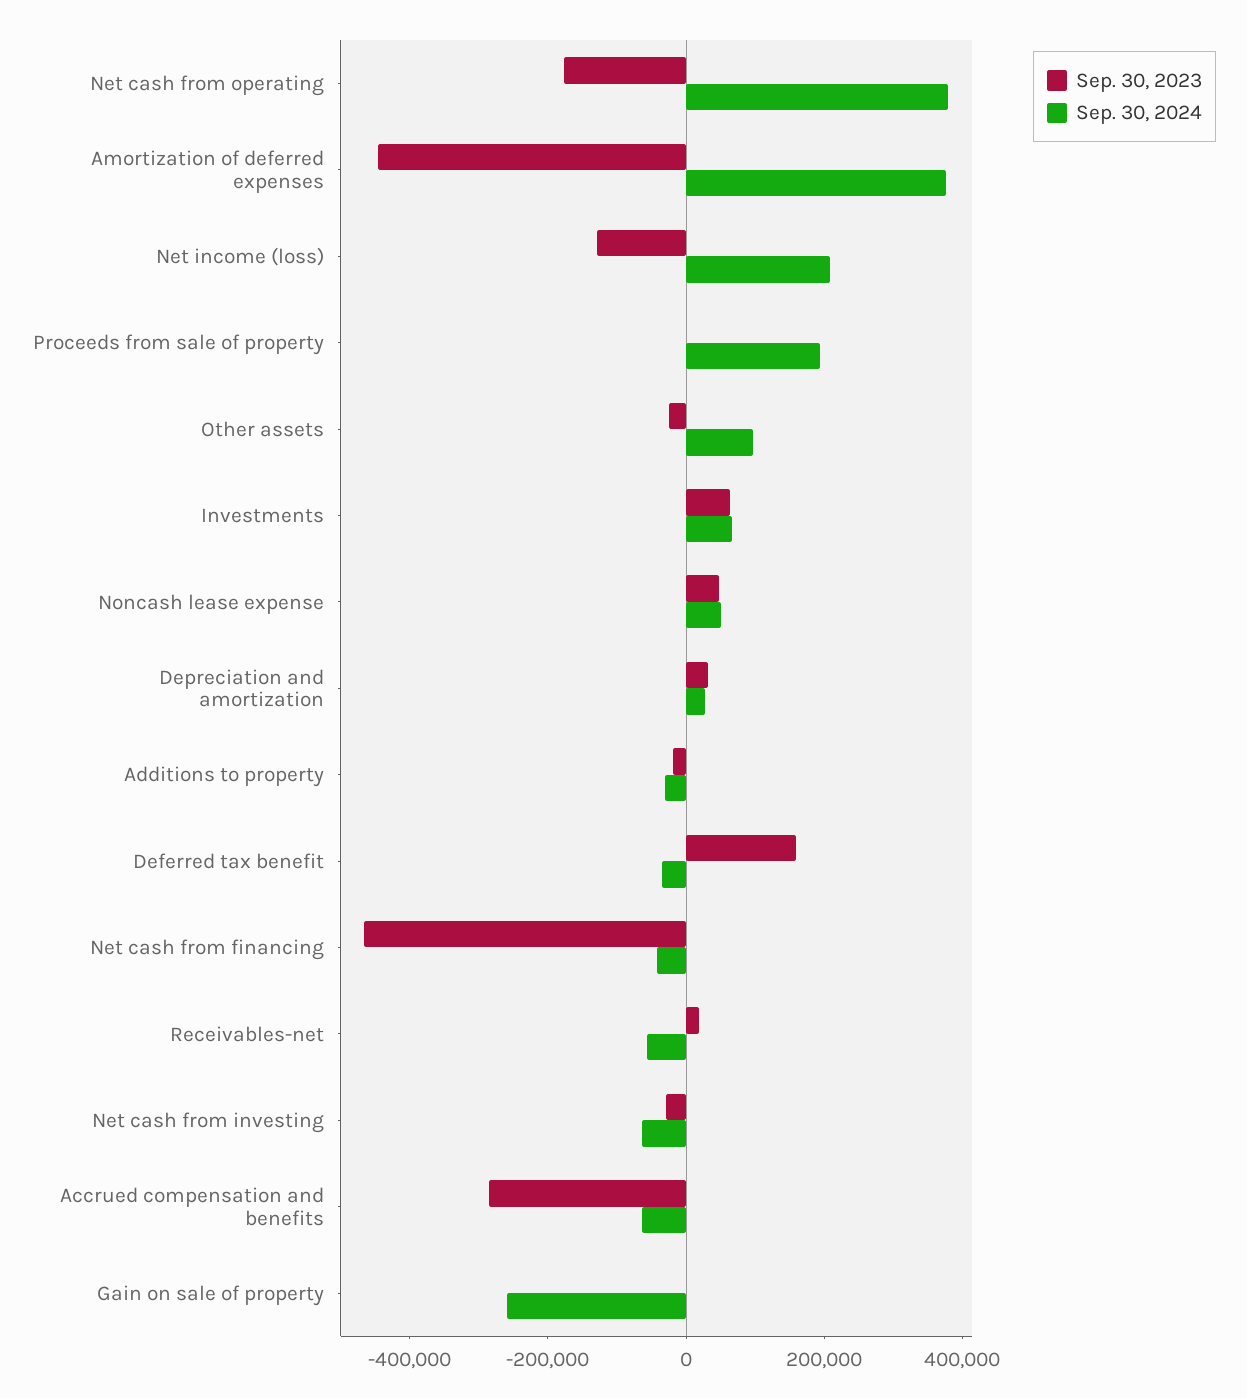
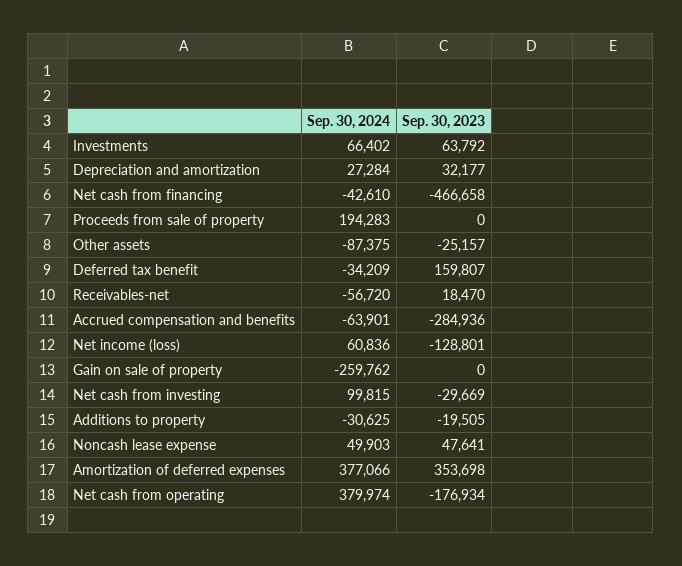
  {
    "Sep. 30, 2023": {
      "Net cash from operating": -176934,
-     "Amortization of deferred expenses": -450000,
+     "Amortization of deferred expenses": 353698,
      "Net income (loss)": -128801,
      "Proceeds from sale of property": 0,
      "Other assets": -25157,
      "Investments": 63792,
      "Noncash lease expense": 47641,
      "Depreciation and amortization": 32177,
      "Additions to property": -19505,
      "Deferred tax benefit": 159807,
      "Net cash from financing": -466658,
      "Receivables-net": 18470,
      "Net cash from investing": -29669,
      "Accrued compensation and benefits": -284936,
      "Gain on sale of property": 0
    },
    "Sep. 30, 2024": {
      "Net cash from operating": 379974,
      "Amortization of deferred expenses": 377066,
-     "Net income (loss)": 200000,
+     "Net income (loss)": 60836,
      "Proceeds from sale of property": 194283,
-     "Other assets": 100000,
+     "Other assets": -87375,
      "Investments": 66402,
      "Noncash lease expense": 49903,
      "Depreciation and amortization": 27284,
      "Additions to property": -30625,
      "Deferred tax benefit": -34209,
      "Net cash from financing": -42610,
      "Receivables-net": -56720,
-     "Net cash from investing": -50000,
+     "Net cash from investing": 99815,
      "Accrued compensation and benefits": -63901,
      "Gain on sale of property": -259762
    }
  }

